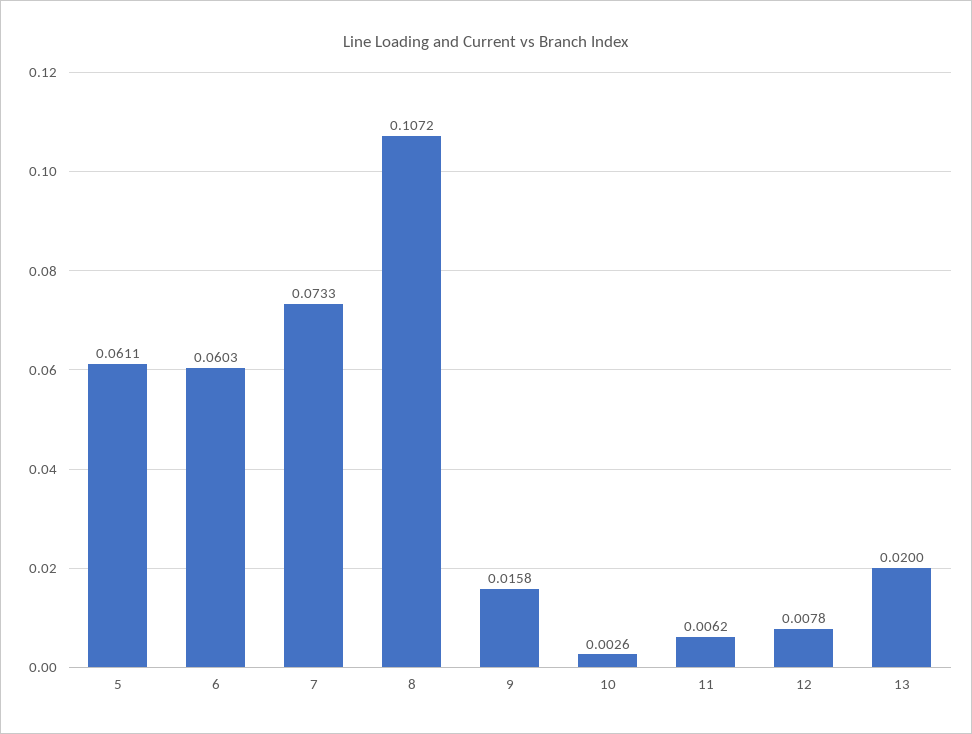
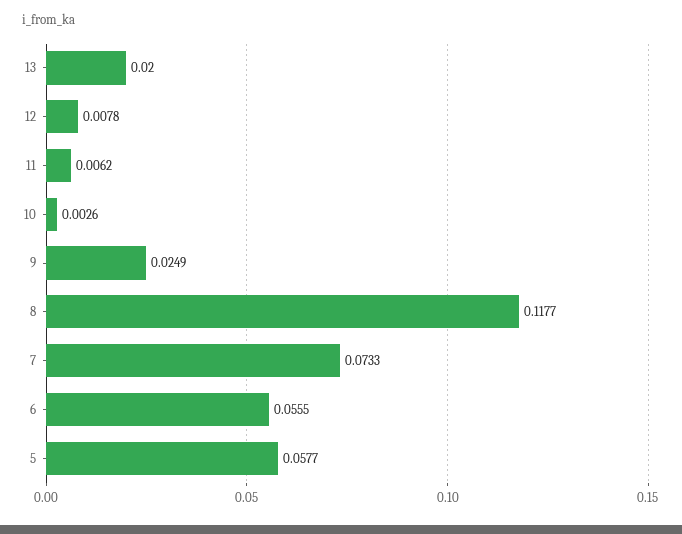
  {
-   "5": 0.0611,
+   "5": 0.0577,
-   "6": 0.0603,
+   "6": 0.0555,
    "7": 0.0733,
-   "8": 0.1072,
+   "8": 0.1177,
-   "9": 0.0158,
+   "9": 0.0249,
    "10": 0.0026,
    "11": 0.0062,
    "12": 0.0078,
    "13": 0.02
  }

